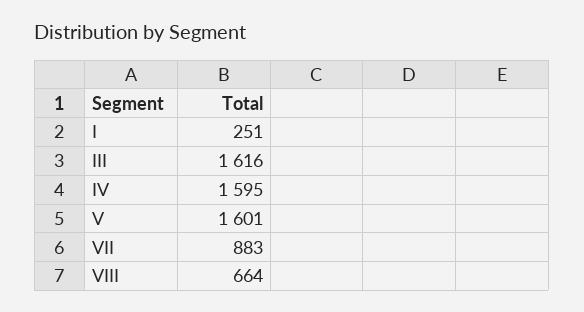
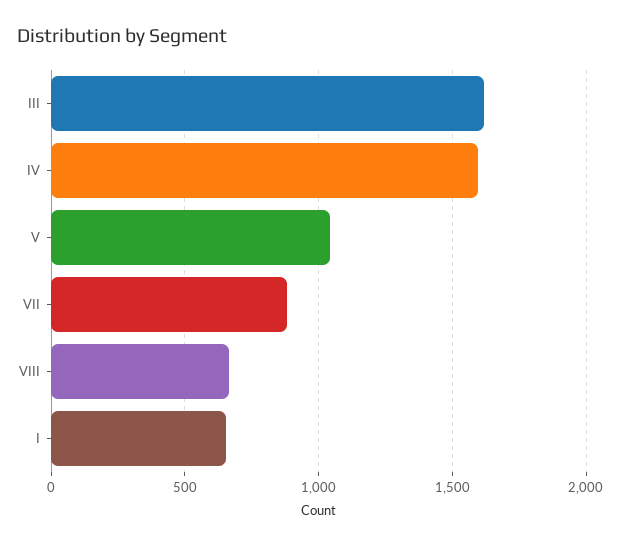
  {
-   "I": 251,
+   "I": 650,
    "III": 1616,
    "IV": 1595,
-   "V": 1601,
+   "V": 1050,
    "VII": 883,
    "VIII": 664
  }

